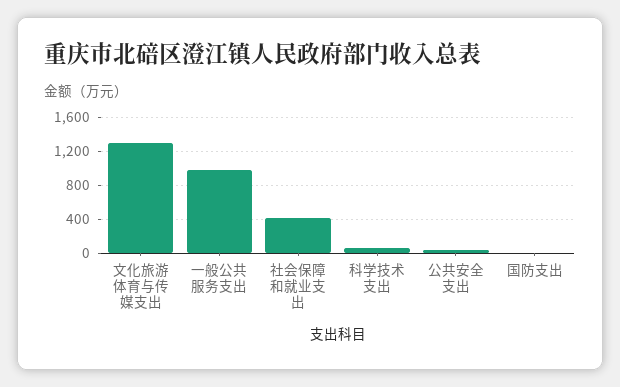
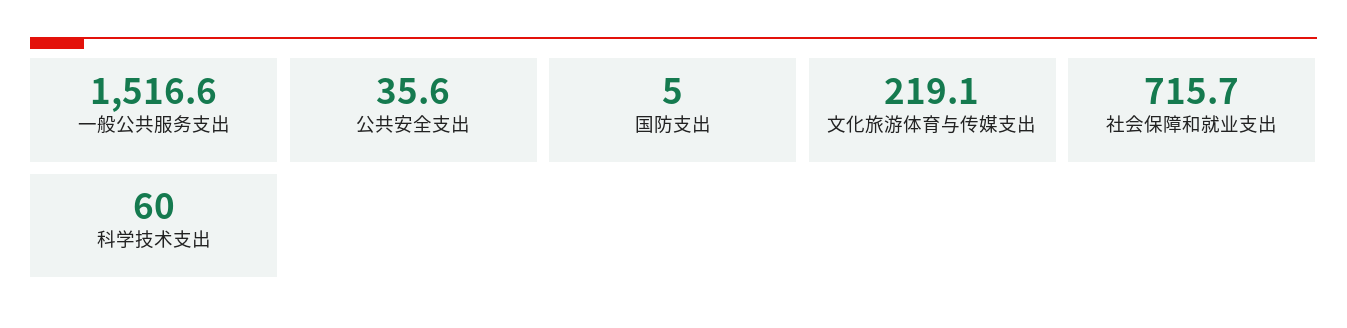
  {
-   "文化旅游体育与传媒支出": 1300,
+   "文化旅游体育与传媒支出": 219.1,
-   "一般公共服务支出": 1000,
+   "一般公共服务支出": 1516.6,
-   "社会保障和就业支出": 400,
+   "社会保障和就业支出": 715.7,
    "科学技术支出": 60,
    "公共安全支出": 35.6,
    "国防支出": 5
  }

